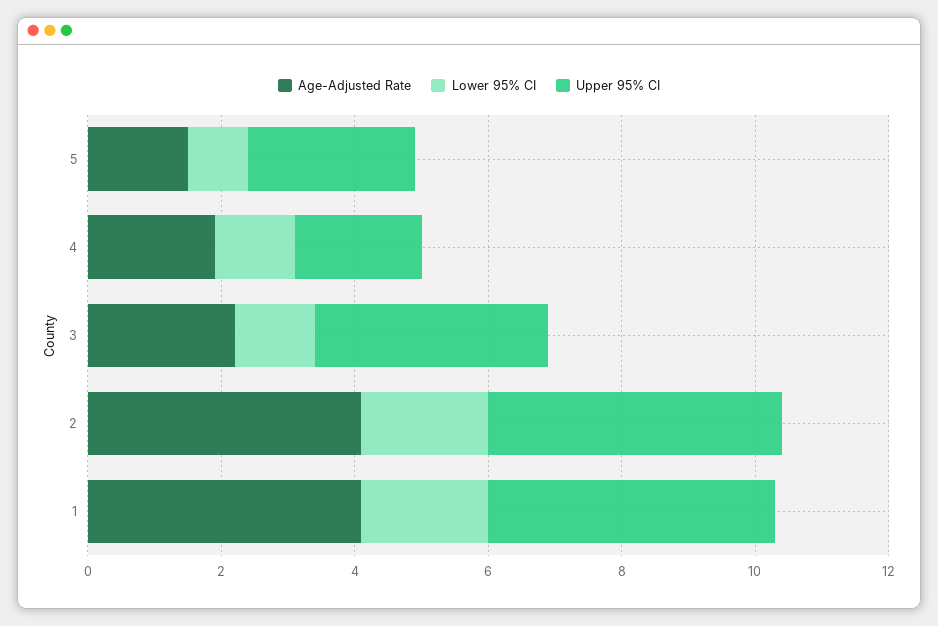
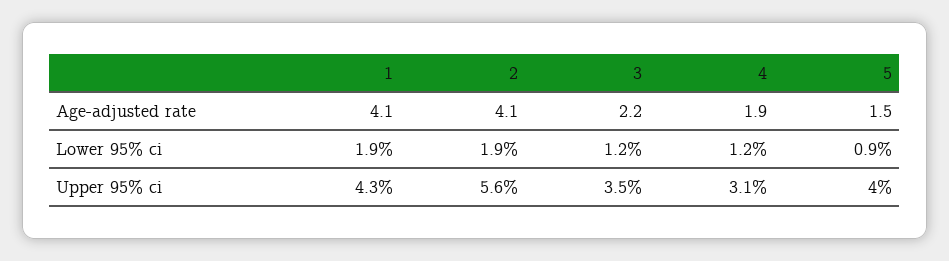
  {
    "Age-Adjusted Rate": {
      "5": 1.5,
      "4": 1.9,
      "3": 2.2,
      "2": 4.1,
      "1": 4.1
    },
    "Lower 95% CI": {
      "5": 0.9,
      "4": 1.2,
      "3": 1.2,
      "2": 1.9,
      "1": 1.9
    },
    "Upper 95% CI": {
-     "5": 2.5,
+     "5": 4,
-     "4": 2,
+     "4": 3.1,
      "3": 3.5,
-     "2": 4.5,
+     "2": 5.6,
      "1": 4.3
    }
  }

